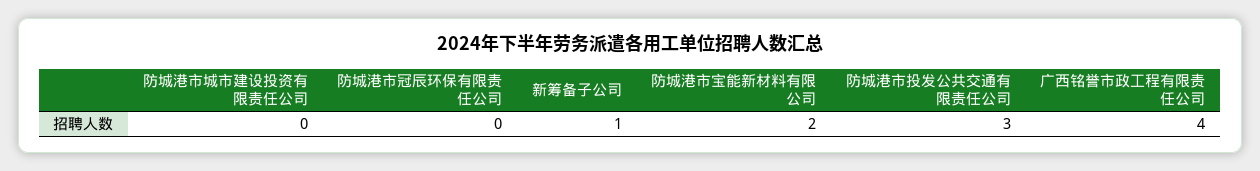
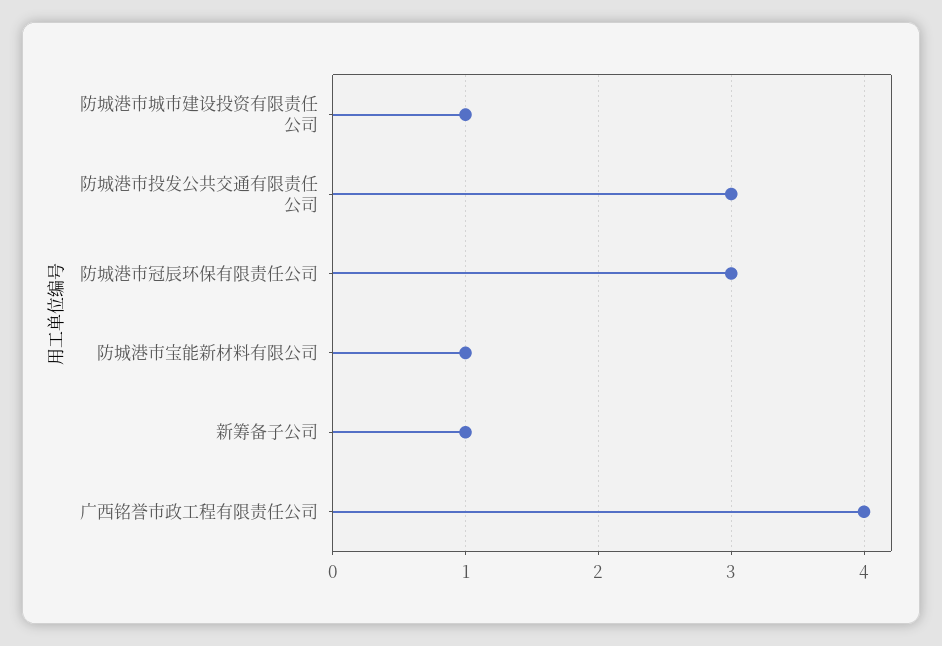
  {
-   "防城港市城市建设投资有限责任公司": 0,
+   "防城港市城市建设投资有限责任公司": 1,
-   "防城港市冠辰环保有限责任公司": 0,
+   "防城港市冠辰环保有限责任公司": 3,
    "新筹备子公司": 1,
-   "防城港市宝能新材料有限公司": 2,
+   "防城港市宝能新材料有限公司": 1,
    "防城港市投发公共交通有限责任公司": 3,
    "广西铭誉市政工程有限责任公司": 4
  }

